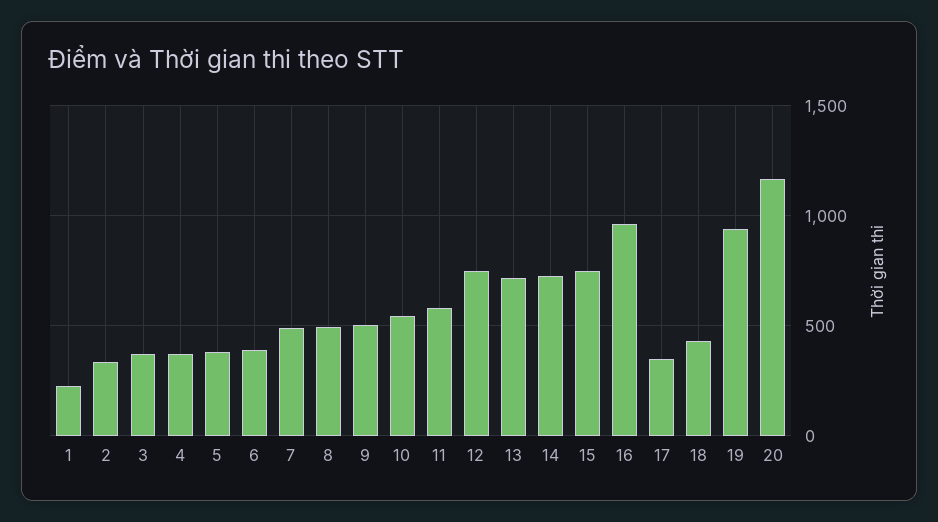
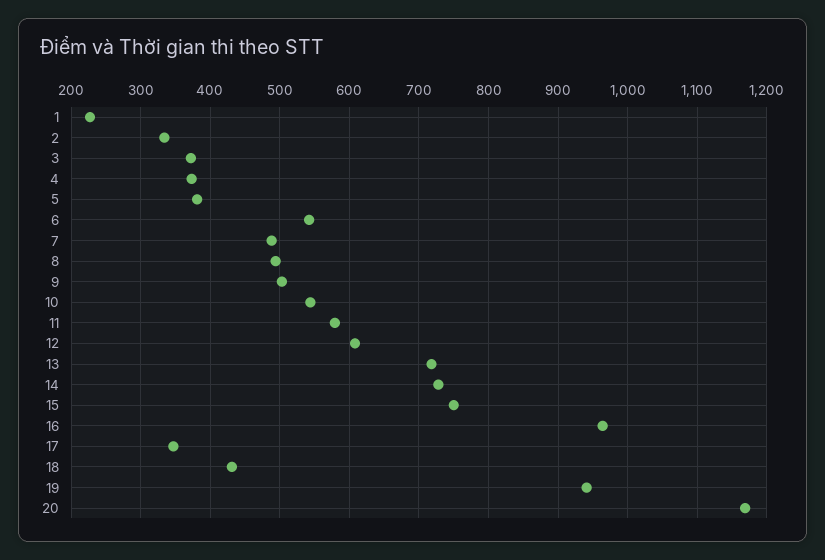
  {
    "1": 230,
    "2": 330,
    "3": 370,
    "4": 370,
    "5": 380,
-   "6": 400,
+   "6": 540,
    "7": 490,
    "8": 490,
    "9": 500,
    "10": 540,
    "11": 580,
-   "12": 750,
+   "12": 610,
    "13": 720,
    "14": 730,
    "15": 750,
    "16": 960,
    "17": 350,
    "18": 430,
    "19": 940,
    "20": 1170
  }

